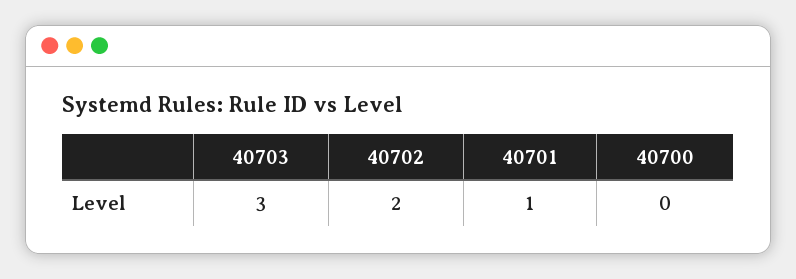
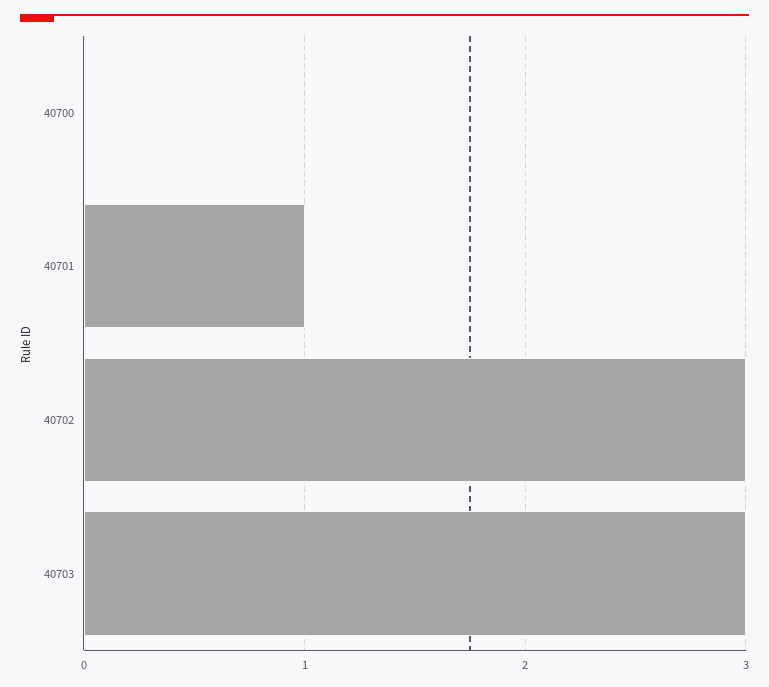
  {
    "40703": 3,
-   "40702": 2,
+   "40702": 3,
    "40701": 1,
    "40700": 0
  }

